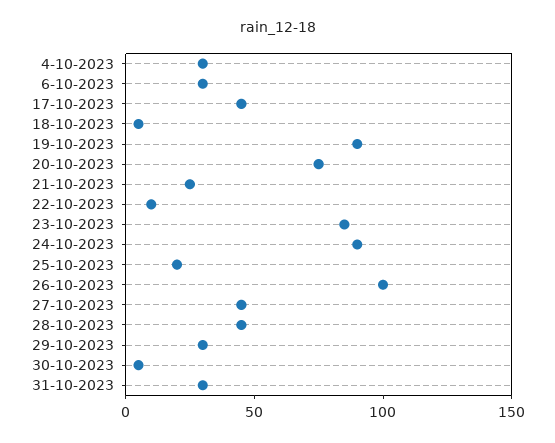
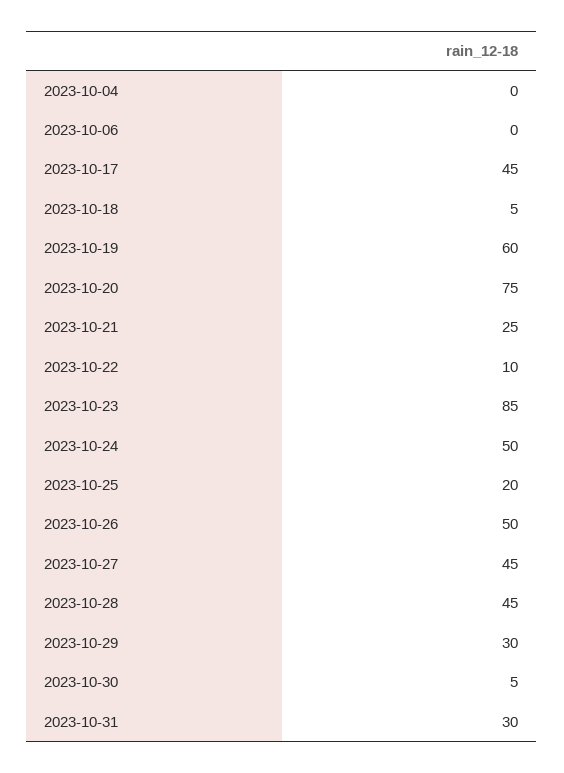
  {
-   "4-10-2023": 30,
+   "4-10-2023": 0,
-   "6-10-2023": 30,
+   "6-10-2023": 0,
    "17-10-2023": 45,
    "18-10-2023": 5,
-   "19-10-2023": 90,
+   "19-10-2023": 60,
    "20-10-2023": 75,
    "21-10-2023": 25,
    "22-10-2023": 10,
    "23-10-2023": 85,
-   "24-10-2023": 90,
+   "24-10-2023": 50,
    "25-10-2023": 20,
-   "26-10-2023": 100,
+   "26-10-2023": 50,
    "27-10-2023": 45,
    "28-10-2023": 45,
    "29-10-2023": 30,
    "30-10-2023": 5,
    "31-10-2023": 30
  }

